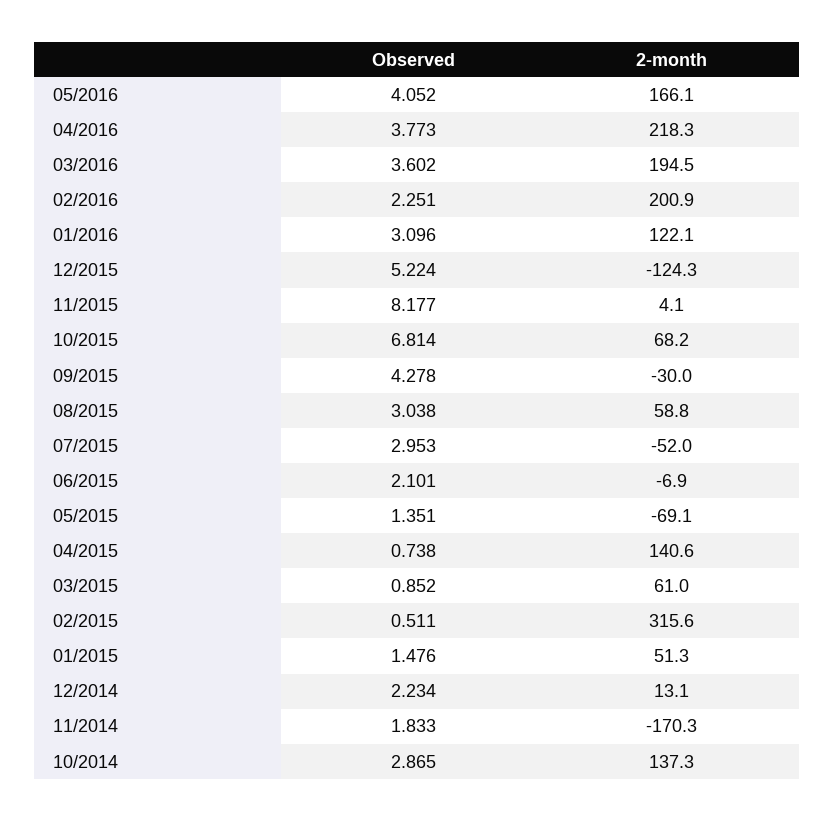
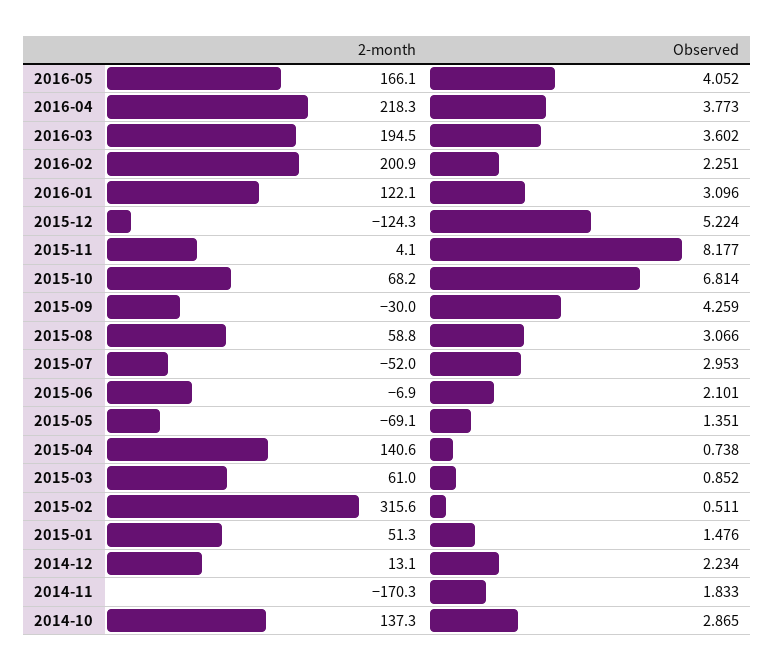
  {
    "Observed": {
      "05/2016": 4.052,
      "04/2016": 3.773,
      "03/2016": 3.602,
      "02/2016": 2.251,
      "01/2016": 3.096,
      "12/2015": 5.224,
      "11/2015": 8.177,
      "10/2015": 6.814,
-     "09/2015": 4.278,
+     "09/2015": 4.259,
-     "08/2015": 3.038,
+     "08/2015": 3.066,
      "07/2015": 2.953,
      "06/2015": 2.101,
      "05/2015": 1.351,
      "04/2015": 0.738,
      "03/2015": 0.852,
      "02/2015": 0.511,
      "01/2015": 1.476,
      "12/2014": 2.234,
      "11/2014": 1.833,
      "10/2014": 2.865
    },
    "2-month": {
      "05/2016": 166.1,
      "04/2016": 218.3,
      "03/2016": 194.5,
      "02/2016": 200.9,
      "01/2016": 122.1,
      "12/2015": -124.3,
      "11/2015": 4.1,
      "10/2015": 68.2,
      "09/2015": -30,
      "08/2015": 58.8,
      "07/2015": -52,
      "06/2015": -6.9,
      "05/2015": -69.1,
      "04/2015": 140.6,
      "03/2015": 61,
      "02/2015": 315.6,
      "01/2015": 51.3,
      "12/2014": 13.1,
      "11/2014": -170.3,
      "10/2014": 137.3
    }
  }

